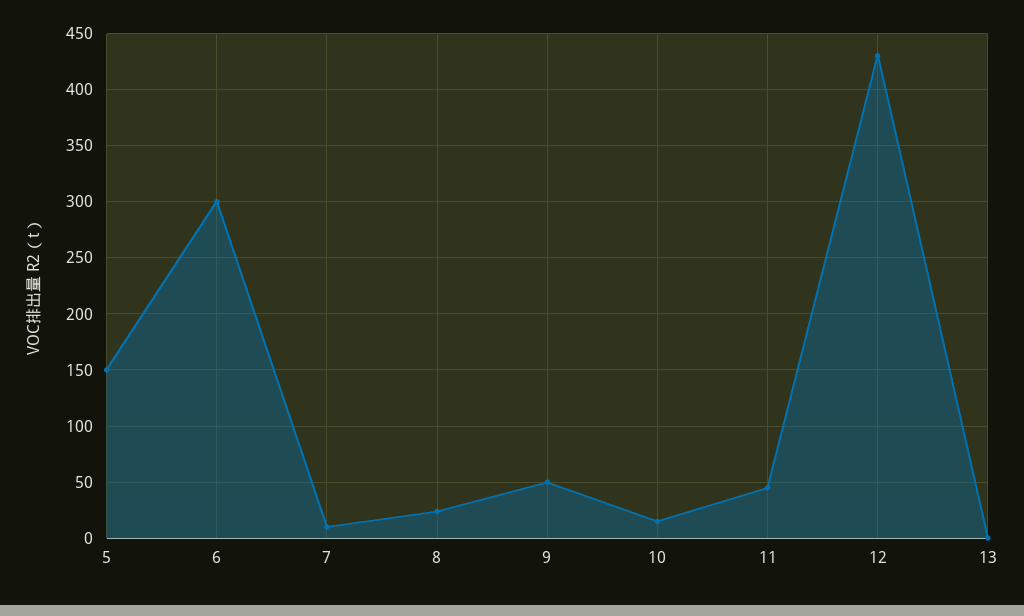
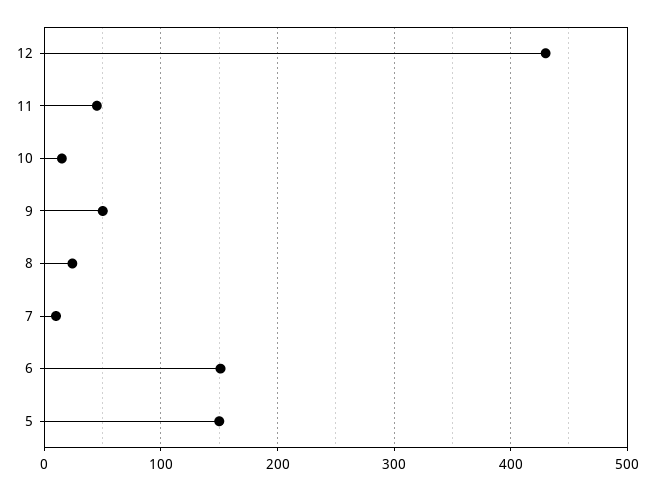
  {
    "5": 150,
-   "6": 300,
+   "6": 150,
    "7": 10,
    "8": 20,
    "9": 50,
    "10": 20,
    "11": 50,
-   "12": 430,
+   "12": 430
-   "13": 0
  }

